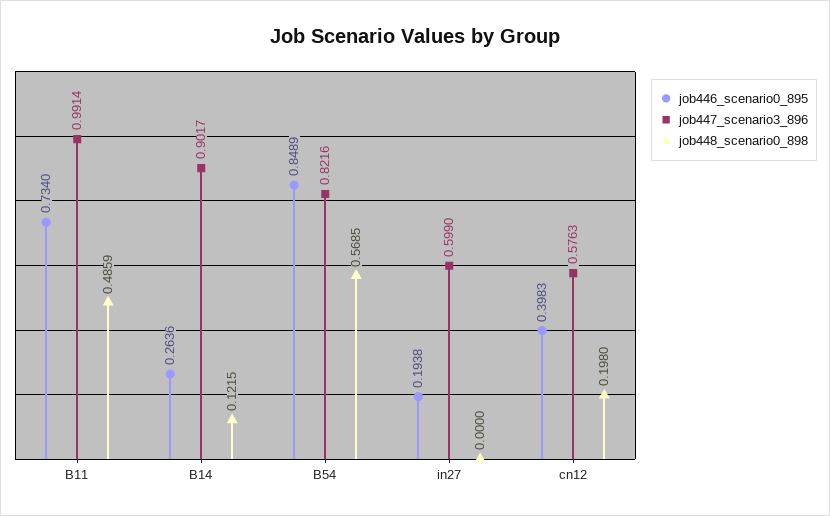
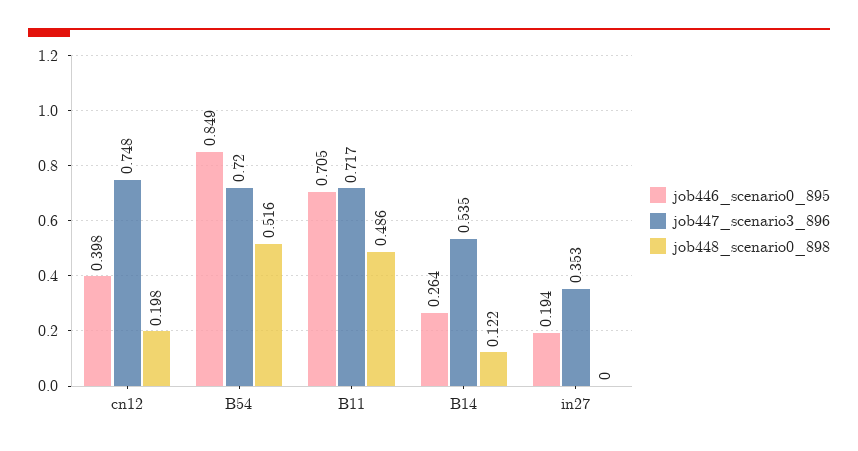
  {
    "job446_scenario0_895": {
-     "B11": 0.734,
+     "B11": 0.705,
      "B14": 0.2636,
      "B54": 0.8489,
      "in27": 0.1938,
      "cn12": 0.3983
    },
    "job447_scenario3_896": {
-     "B11": 0.9914,
+     "B11": 0.717,
-     "B14": 0.9017,
+     "B14": 0.535,
-     "B54": 0.8216,
+     "B54": 0.72,
-     "in27": 0.599,
+     "in27": 0.353,
-     "cn12": 0.5763
+     "cn12": 0.748
    },
    "job448_scenario0_898": {
      "B11": 0.4859,
      "B14": 0.1215,
-     "B54": 0.5685,
+     "B54": 0.516,
      "in27": 0,
      "cn12": 0.198
    }
  }

